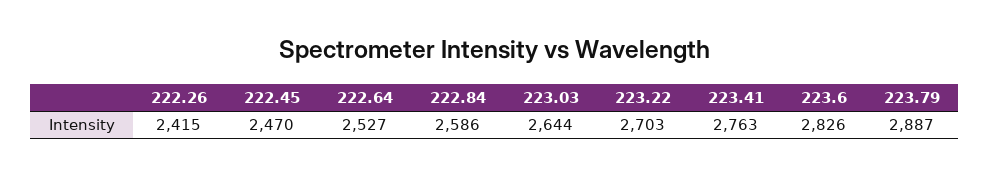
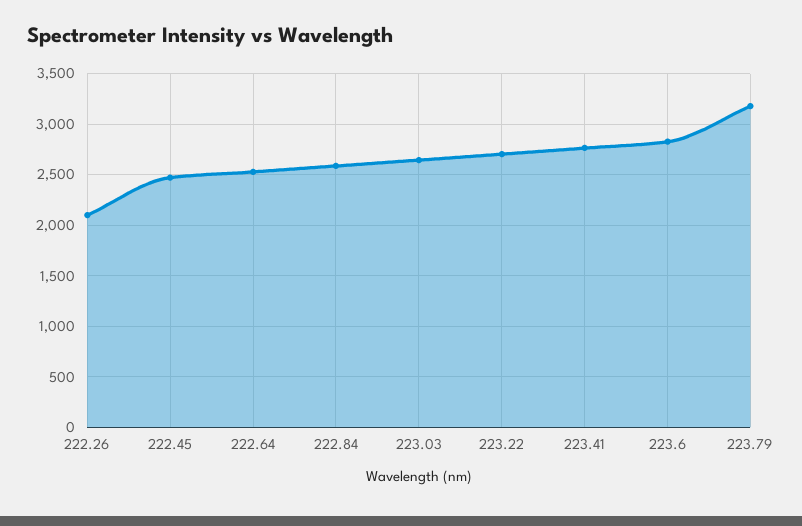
  {
-   "222.26": 2415,
+   "222.26": 2100,
    "222.45": 2470,
    "222.64": 2527,
    "222.84": 2586,
    "223.03": 2644,
    "223.22": 2703,
    "223.41": 2763,
    "223.6": 2826,
-   "223.79": 2887
+   "223.79": 3200
  }

